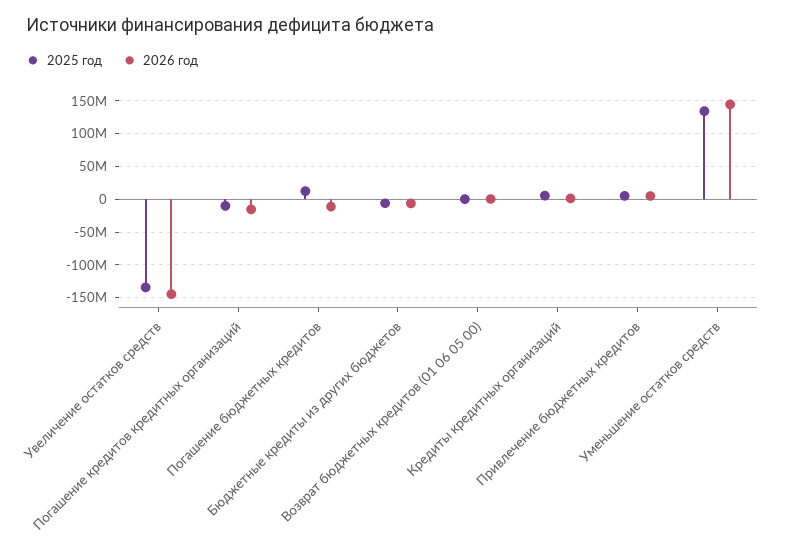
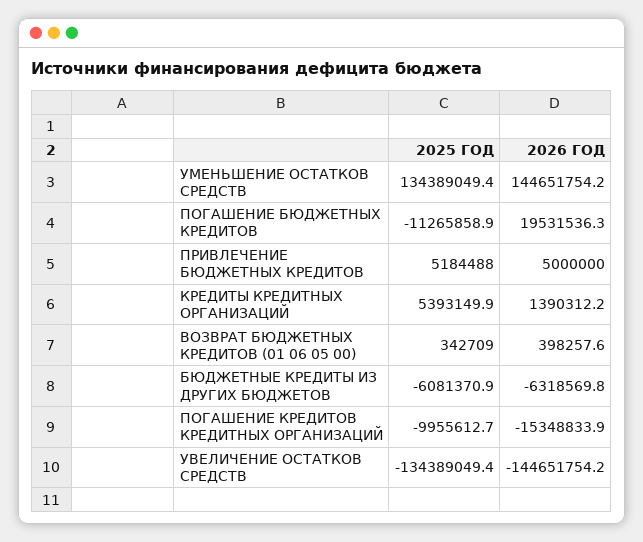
  {
    "2025 год": {
      "Увеличение остатков средств": -134389049.4,
      "Погашение кредитов кредитных организаций": -9955612.7,
-     "Погашение бюджетных кредитов": 10000000,
+     "Погашение бюджетных кредитов": -11265858.9,
      "Бюджетные кредиты из других бюджетов": -6081370.9,
      "Возврат бюджетных кредитов (01 06 05 00)": 342709,
      "Кредиты кредитных организаций": 5393149.9,
      "Привлечение бюджетных кредитов": 5184488,
      "Уменьшение остатков средств": 134389049.4
    },
    "2026 год": {
      "Увеличение остатков средств": -144651754.2,
      "Погашение кредитов кредитных организаций": -15348833.9,
-     "Погашение бюджетных кредитов": -10000000,
+     "Погашение бюджетных кредитов": 19531536.3,
      "Бюджетные кредиты из других бюджетов": -6318569.8,
      "Возврат бюджетных кредитов (01 06 05 00)": 398257.6,
      "Кредиты кредитных организаций": 1390312.2,
      "Привлечение бюджетных кредитов": 5000000,
      "Уменьшение остатков средств": 144651754.2
    }
  }

